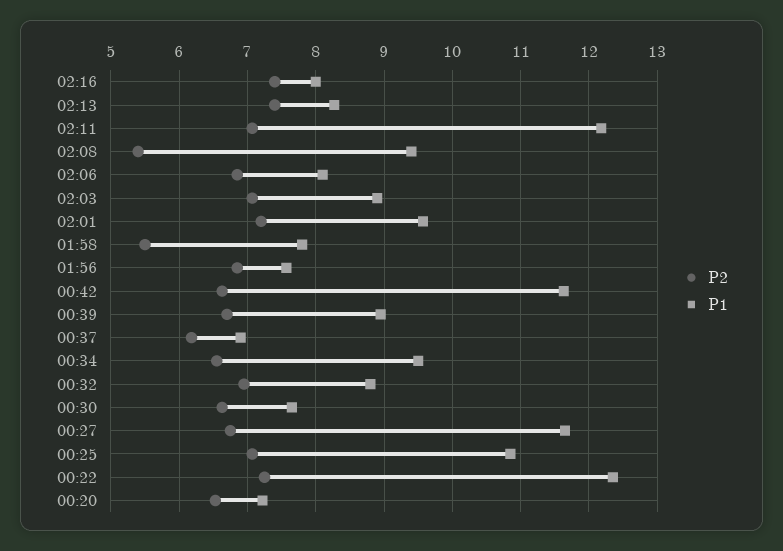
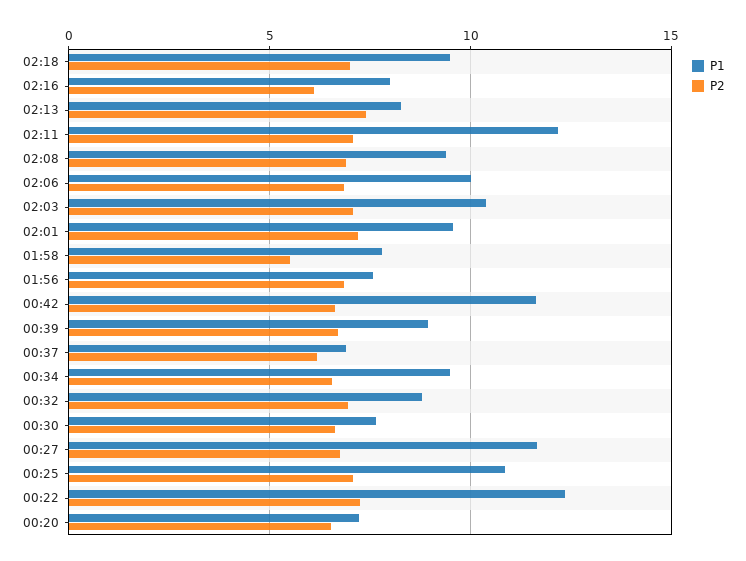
  {
    "P2": {
-     "02:16": 7.4,
+     "02:16": 6,
      "02:13": 7.4,
      "02:11": 7.1,
-     "02:08": 5.4,
+     "02:08": 7,
      "02:06": 6.9,
      "02:03": 7.1,
      "02:01": 7.2,
      "01:58": 5.5,
      "01:56": 6.9,
      "00:42": 6.6,
      "00:39": 6.7,
      "00:37": 6.2,
      "00:34": 6.6,
      "00:32": 7,
      "00:30": 6.6,
      "00:27": 6.8,
      "00:25": 7.1,
      "00:22": 7.3,
-     "00:20": 6.5
+     "00:20": 6.5,
+     "02:18": 7
    },
    "P1": {
      "02:16": 8,
      "02:13": 8.3,
      "02:11": 12.2,
      "02:08": 9.4,
-     "02:06": 8.1,
+     "02:06": 10,
-     "02:03": 8.9,
+     "02:03": 10.5,
      "02:01": 9.6,
      "01:58": 7.8,
      "01:56": 7.6,
      "00:42": 11.6,
      "00:39": 9,
      "00:37": 6.9,
      "00:34": 9.5,
      "00:32": 8.8,
      "00:30": 7.7,
      "00:27": 11.7,
      "00:25": 10.9,
      "00:22": 12.4,
-     "00:20": 7.2
+     "00:20": 7.2,
+     "02:18": 9.5
    }
  }

